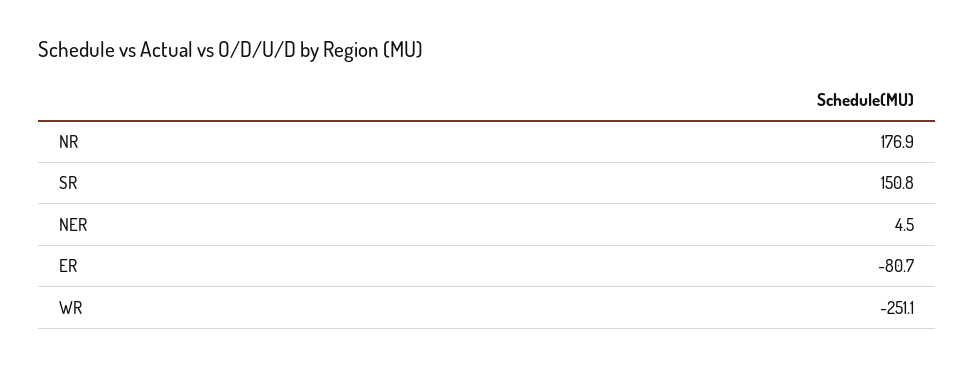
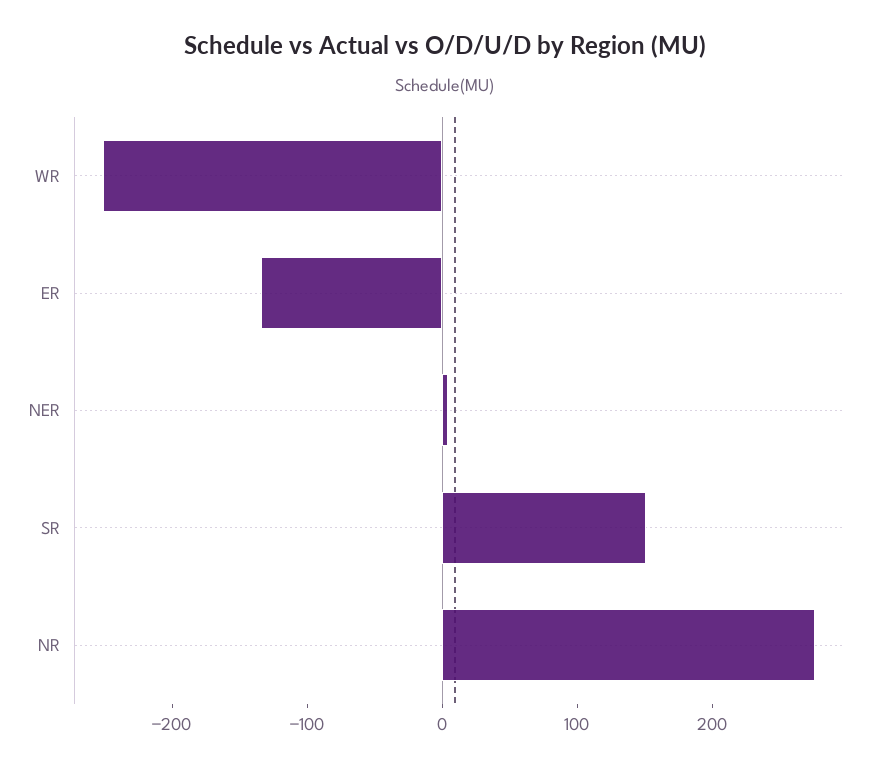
  {
-   "NR": 176.9,
+   "NR": 280,
    "SR": 150.8,
    "NER": 4.5,
-   "ER": -80.7,
+   "ER": -140,
    "WR": -251.1
  }

